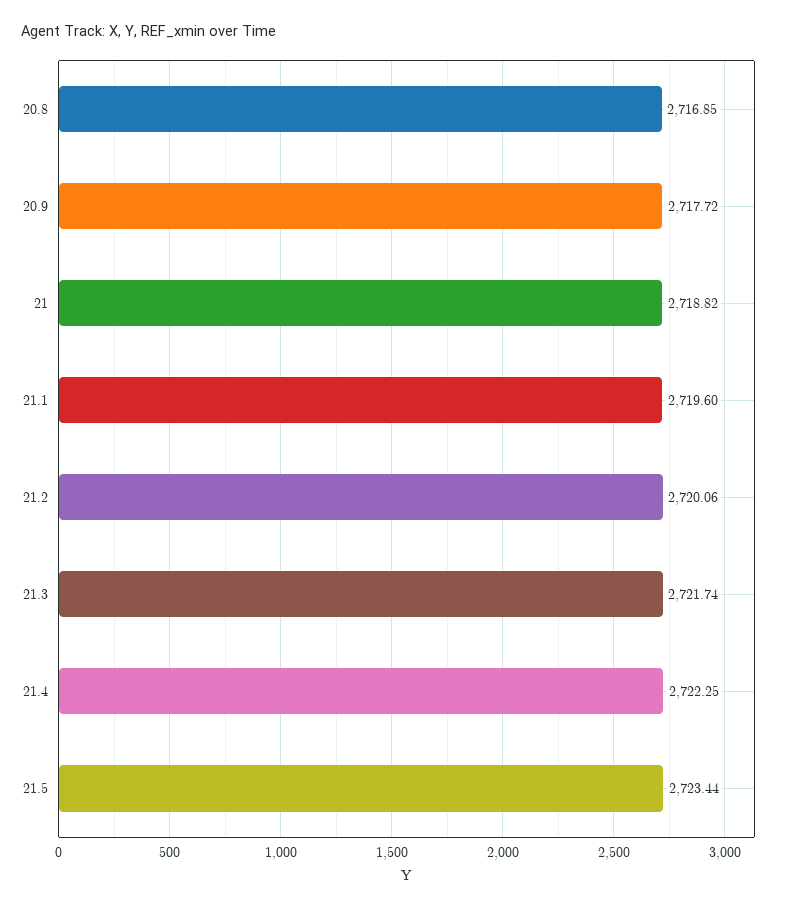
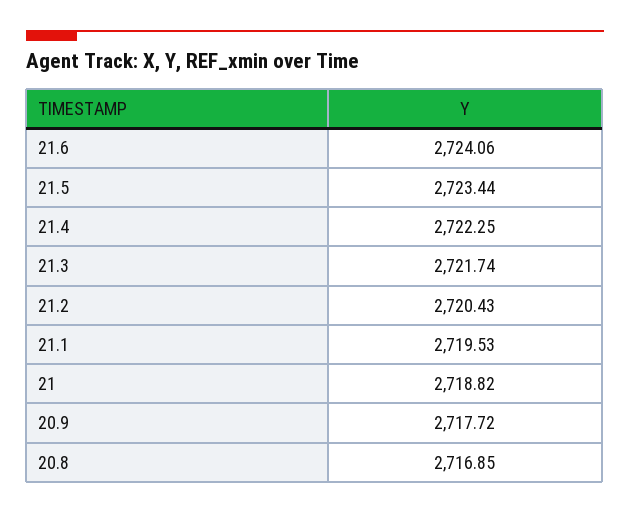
  {
    "20.8": 2716.85,
    "20.9": 2717.72,
    "21": 2718.82,
-   "21.1": 2719.6,
+   "21.1": 2719.53,
-   "21.2": 2720.06,
+   "21.2": 2720.43,
    "21.3": 2721.74,
    "21.4": 2722.25,
-   "21.5": 2723.44
+   "21.5": 2723.44,
+   "21.6": 2724.06
  }

